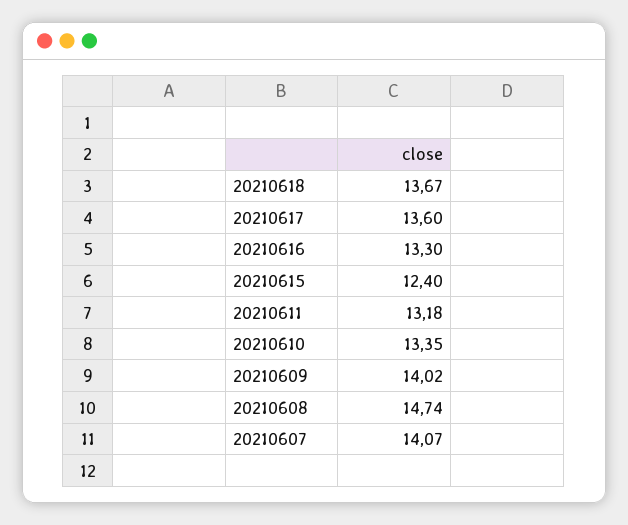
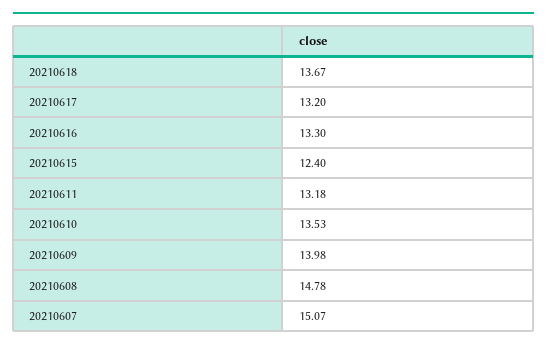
  {
    "20210618": 13.67,
-   "20210617": 13.6,
+   "20210617": 13.2,
    "20210616": 13.3,
    "20210615": 12.4,
    "20210611": 13.18,
-   "20210610": 13.35,
+   "20210610": 13.53,
-   "20210609": 14.02,
+   "20210609": 13.98,
-   "20210608": 14.74,
+   "20210608": 14.78,
-   "20210607": 14.07
+   "20210607": 15.07
  }

